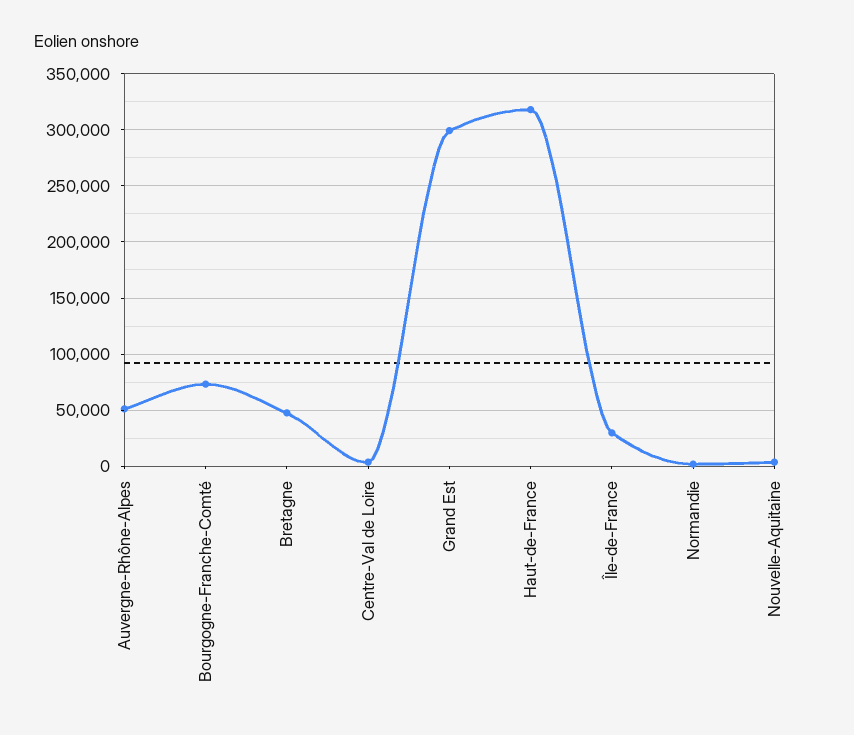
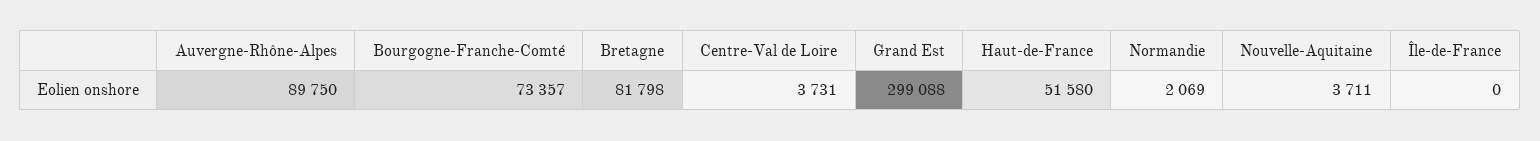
  {
-   "Auvergne-Rhône-Alpes": 50000,
+   "Auvergne-Rhône-Alpes": 89750,
    "Bourgogne-Franche-Comté": 73357,
-   "Bretagne": 50000,
+   "Bretagne": 81798,
    "Centre-Val de Loire": 3731,
    "Grand Est": 299088,
-   "Haut-de-France": 320000,
+   "Haut-de-France": 51580,
-   "Île-de-France": 30000,
+   "Île-de-France": 0,
    "Normandie": 2069,
    "Nouvelle-Aquitaine": 3711
  }

